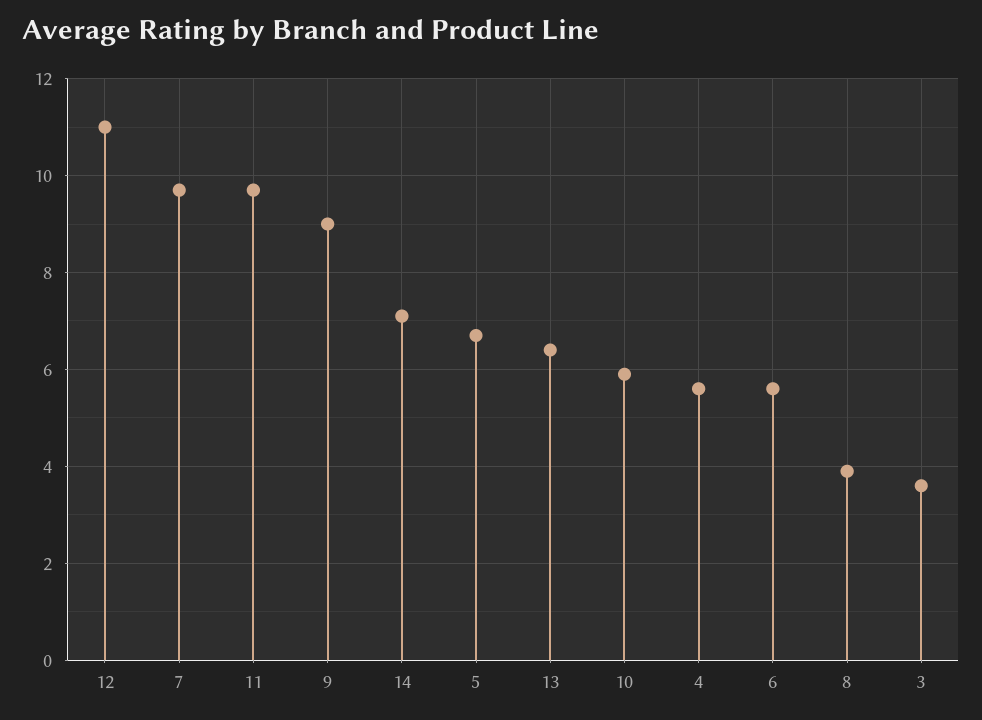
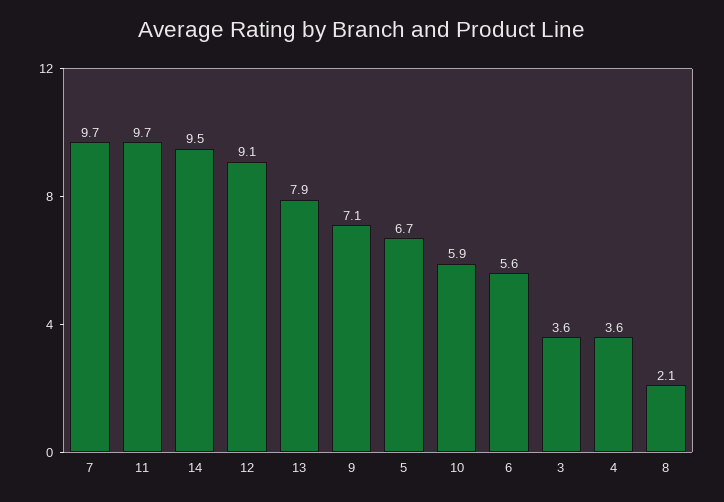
  {
-   "12": 11,
+   "12": 9.1,
    "7": 9.7,
    "11": 9.7,
-   "9": 9,
+   "9": 7.1,
-   "14": 7,
+   "14": 9.5,
    "5": 6.7,
-   "13": 6.5,
+   "13": 7.9,
    "10": 5.9,
-   "4": 5.5,
+   "4": 3.6,
    "6": 5.6,
-   "8": 4,
+   "8": 2.1,
    "3": 3.6
  }

